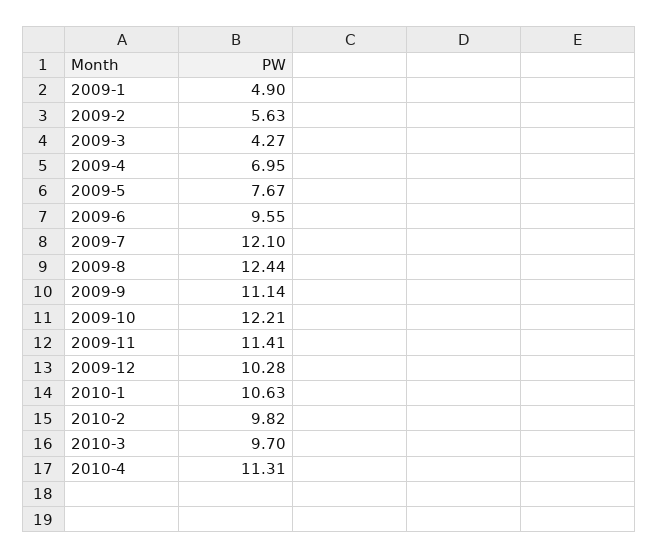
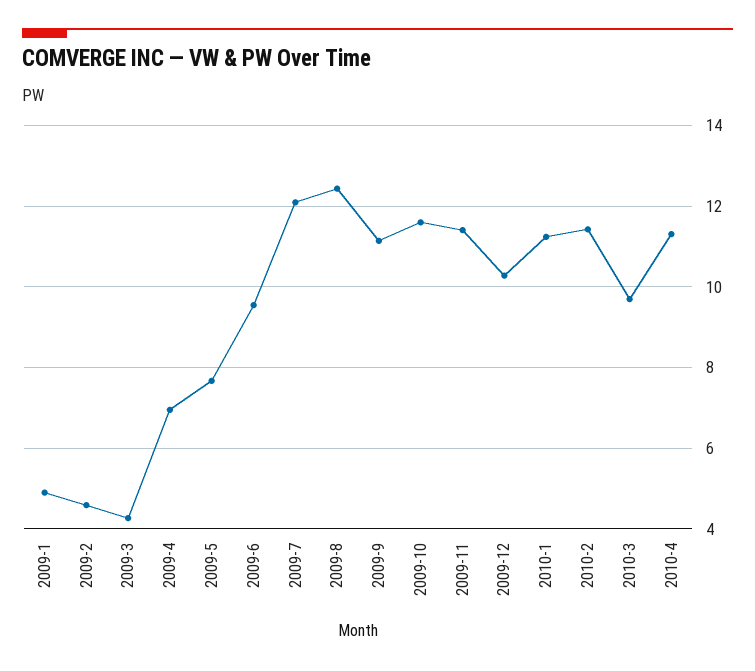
  {
    "2009-1": 4.9,
-   "2009-2": 5.63,
+   "2009-2": 4.6,
    "2009-3": 4.27,
    "2009-4": 6.95,
    "2009-5": 7.67,
    "2009-6": 9.55,
    "2009-7": 12.1,
    "2009-8": 12.44,
    "2009-9": 11.14,
-   "2009-10": 12.21,
+   "2009-10": 11.6,
    "2009-11": 11.41,
    "2009-12": 10.28,
-   "2010-1": 10.63,
+   "2010-1": 11.2,
-   "2010-2": 9.82,
+   "2010-2": 11.4,
    "2010-3": 9.7,
    "2010-4": 11.31
  }

